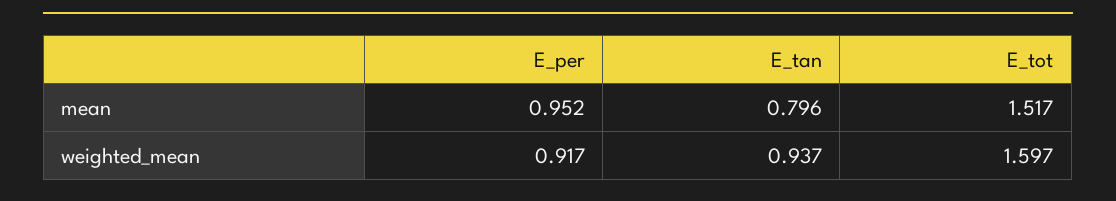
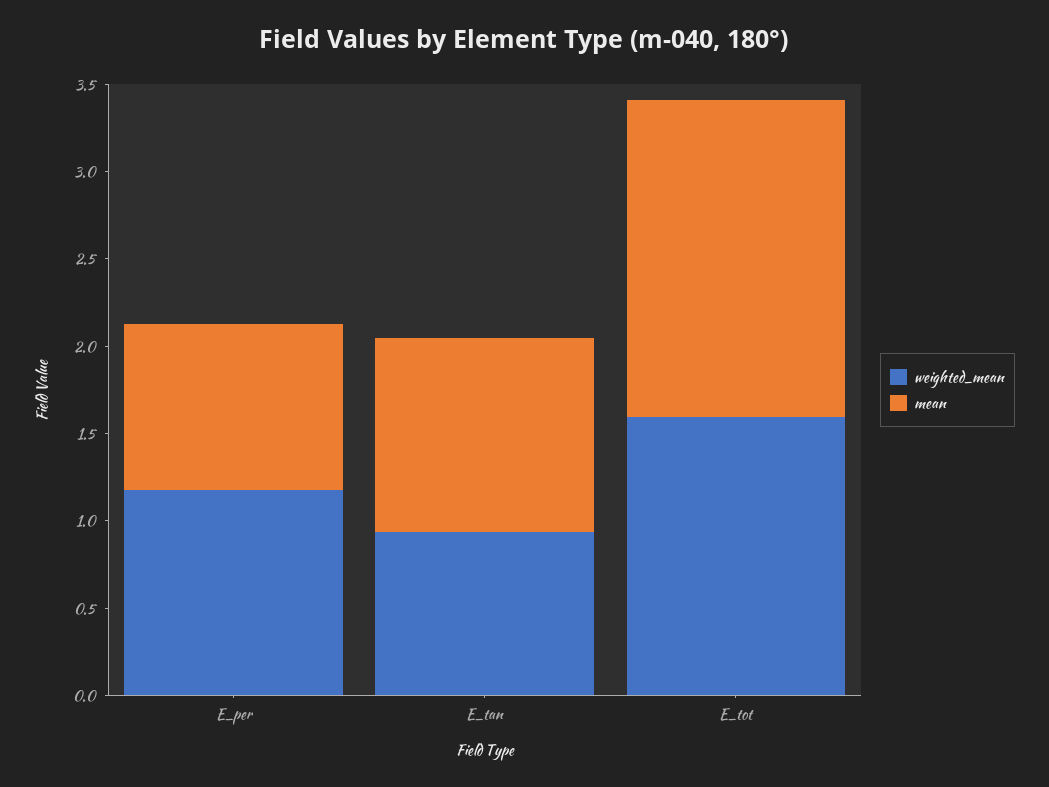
  {
    "mean": {
      "E_per": 0.952,
-     "E_tan": 0.796,
+     "E_tan": 1.1,
-     "E_tot": 1.517
+     "E_tot": 1.8
    },
    "weighted_mean": {
-     "E_per": 0.917,
+     "E_per": 1.2,
      "E_tan": 0.937,
      "E_tot": 1.597
    }
  }

